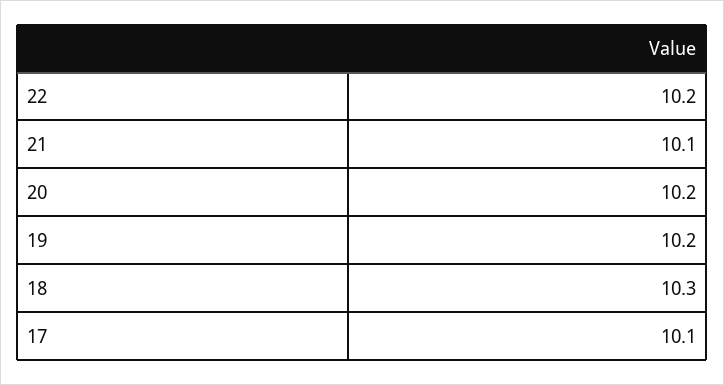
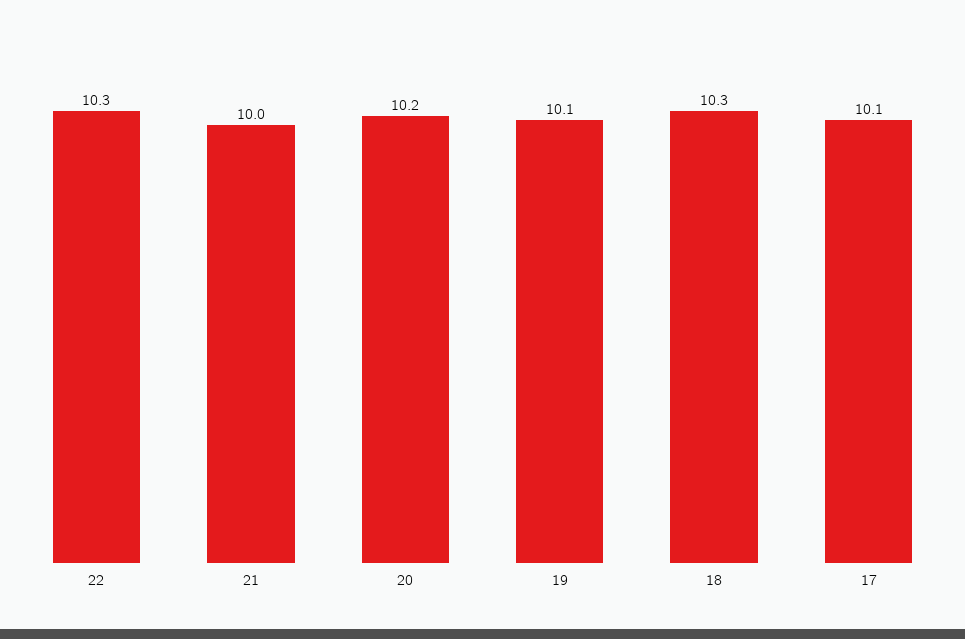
  {
-   "22": 10.2,
+   "22": 10.3,
-   "21": 10.1,
+   "21": 10,
    "20": 10.2,
-   "19": 10.2,
+   "19": 10.1,
    "18": 10.3,
    "17": 10.1
  }

